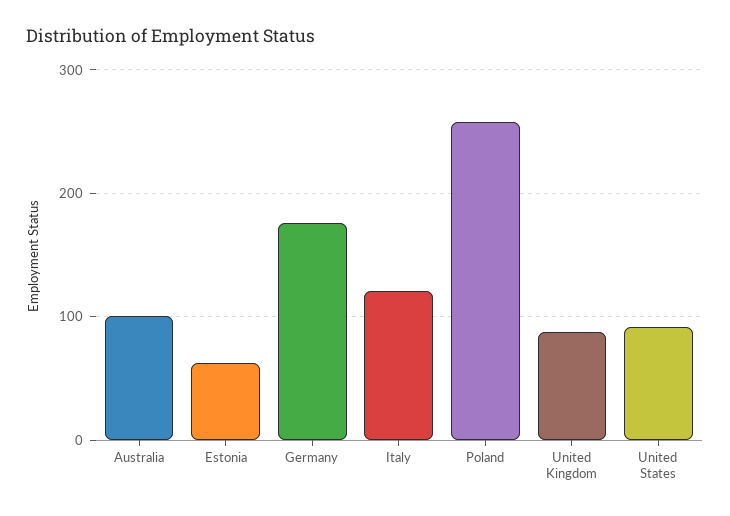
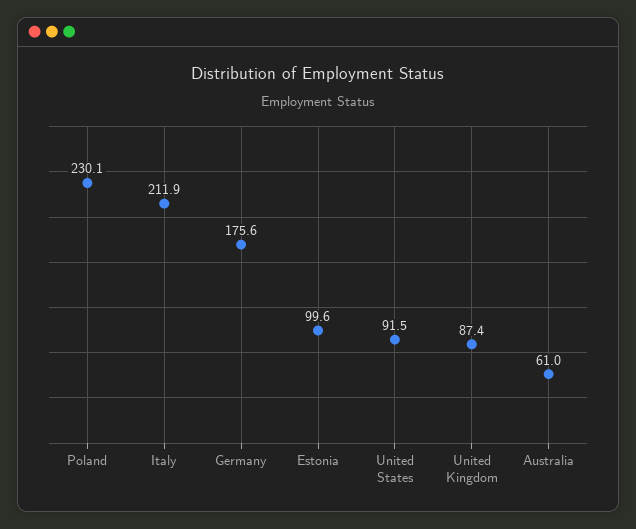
  {
-   "Australia": 100,
+   "Australia": 61,
-   "Estonia": 60,
+   "Estonia": 99.6,
    "Germany": 175.6,
-   "Italy": 120,
+   "Italy": 211.9,
-   "Poland": 260,
+   "Poland": 230.1,
    "United Kingdom": 87.4,
    "United States": 91.5
  }

